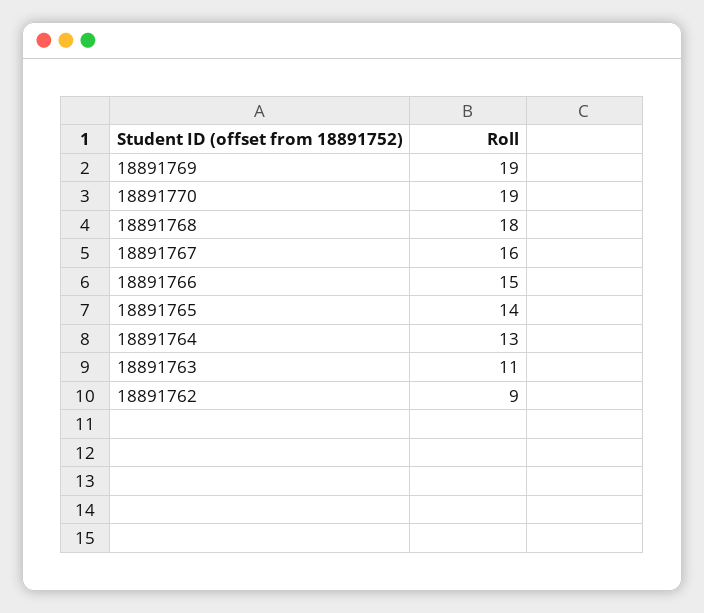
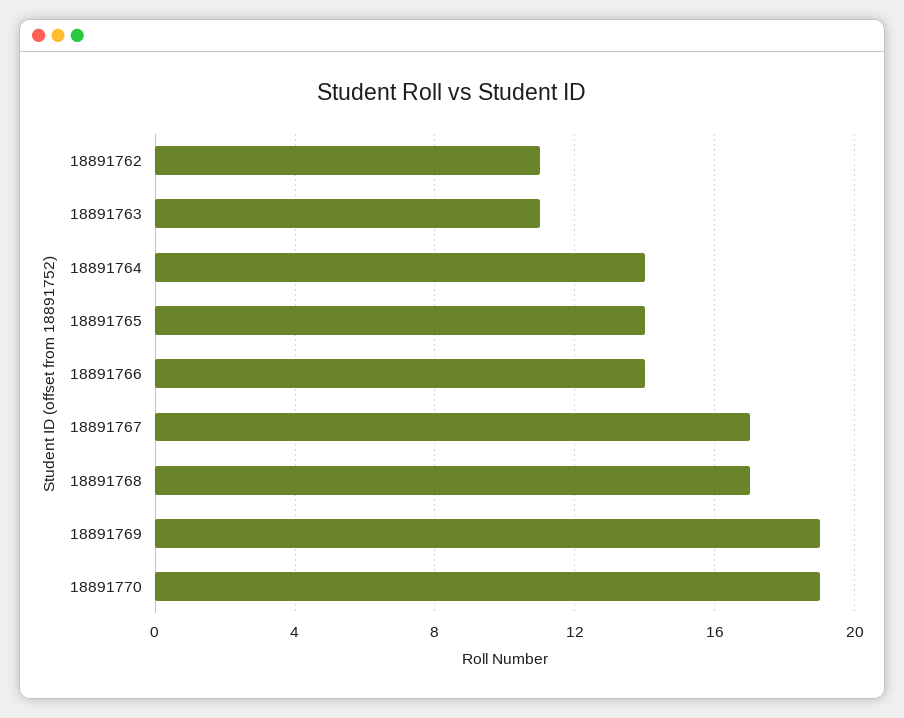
  {
    "18891769": 19,
    "18891770": 19,
-   "18891768": 18,
+   "18891768": 17,
-   "18891767": 16,
+   "18891767": 17,
-   "18891766": 15,
+   "18891766": 14,
    "18891765": 14,
-   "18891764": 13,
+   "18891764": 14,
    "18891763": 11,
-   "18891762": 9
+   "18891762": 11
  }

